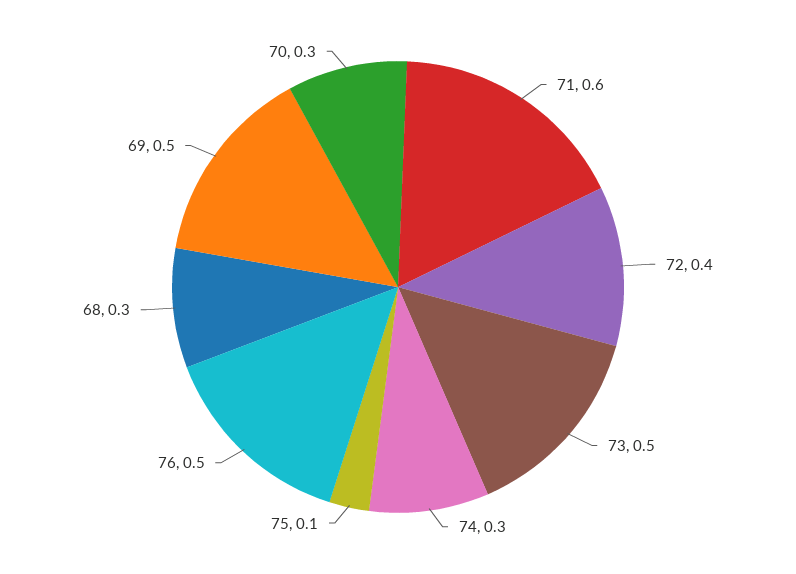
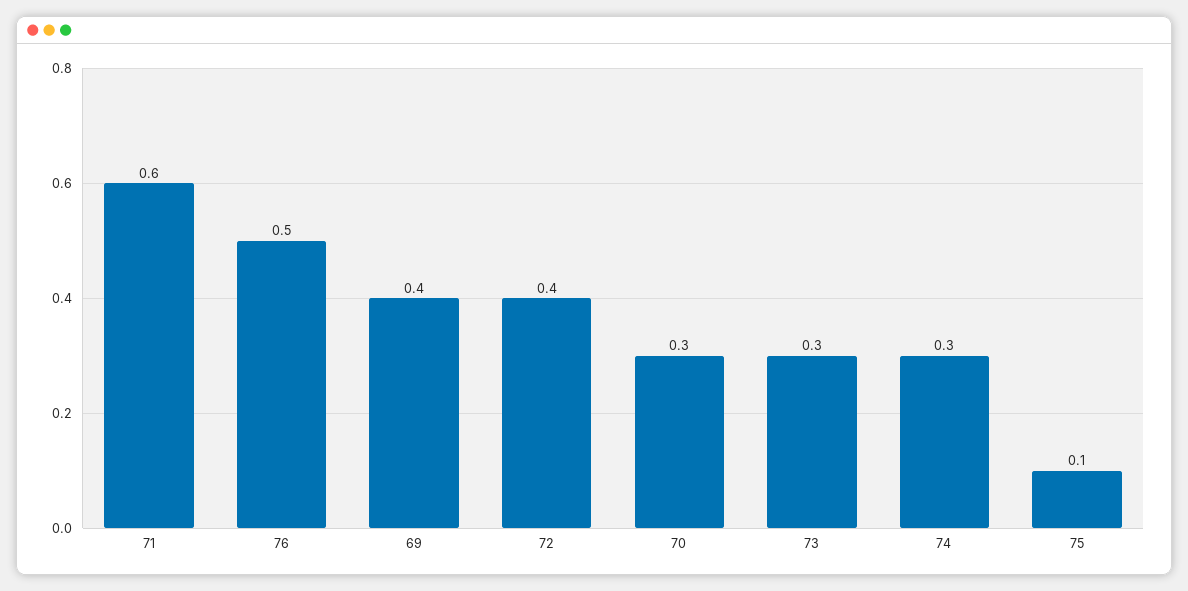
  {
    "71": 0.6,
    "72": 0.4,
-   "73": 0.5,
+   "73": 0.3,
    "74": 0.3,
    "75": 0.1,
    "76": 0.5,
-   "68": 0.3,
-   "69": 0.5,
+   "69": 0.4,
    "70": 0.3
  }

